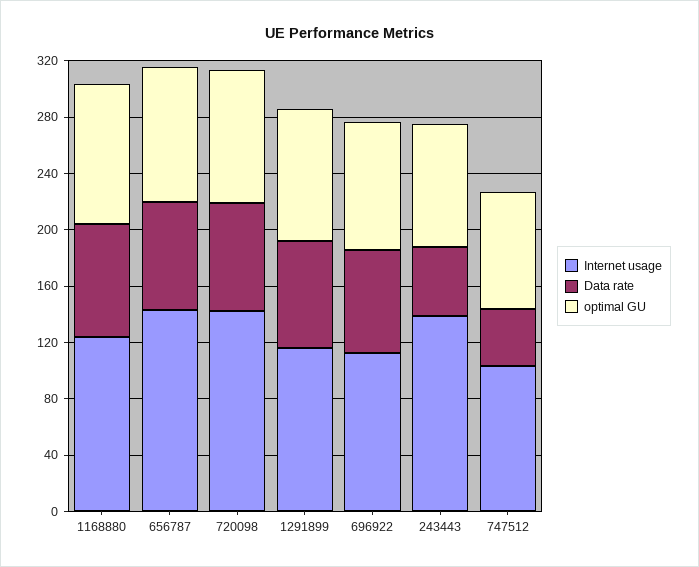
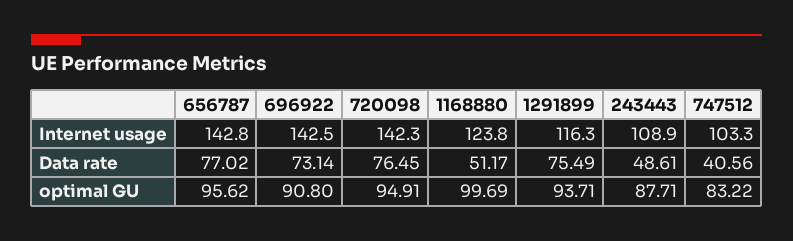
  {
    "Internet usage": {
      "1168880": 123.8,
      "656787": 142.8,
      "720098": 142.3,
      "1291899": 116.3,
-     "696922": 110,
+     "696922": 142.5,
-     "243443": 140,
+     "243443": 108.9,
      "747512": 103.3
    },
    "Data rate": {
-     "1168880": 80,
+     "1168880": 51.17,
      "656787": 77.02,
      "720098": 76.45,
      "1291899": 75.49,
      "696922": 73.14,
      "243443": 48.61,
      "747512": 40.56
    },
    "optimal GU": {
      "1168880": 99.69,
      "656787": 95.62,
      "720098": 94.91,
      "1291899": 93.71,
      "696922": 90.8,
      "243443": 87.71,
      "747512": 83.22
    }
  }

